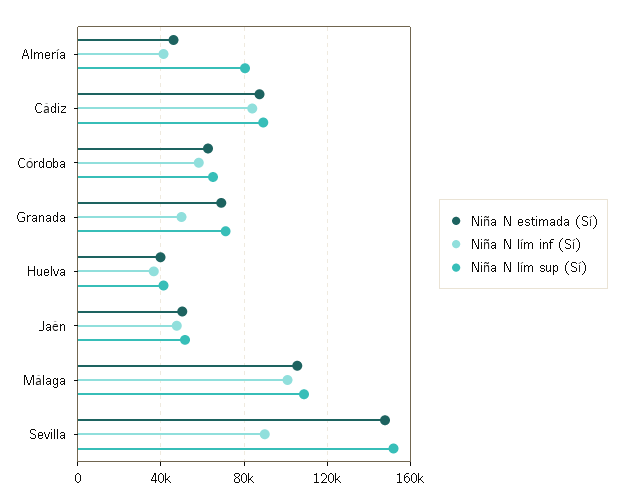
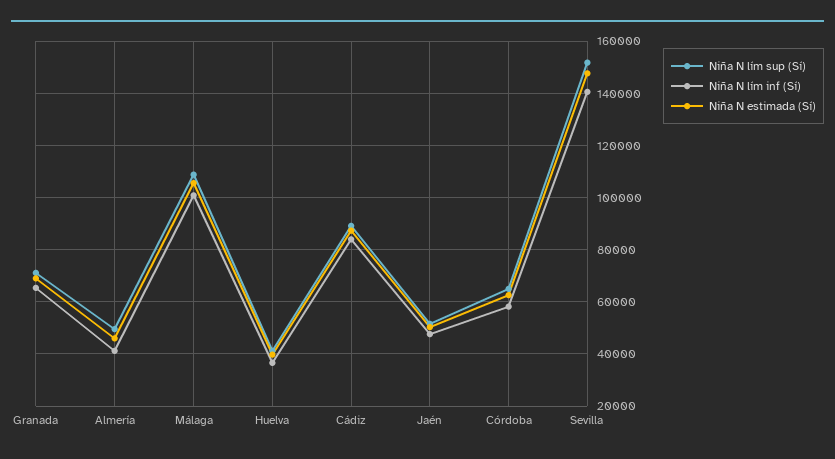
  {
    "Niña N estimada (Sí)": {
      "Almería": 45000,
      "Cádiz": 87500,
      "Córdoba": 62500,
      "Granada": 70000,
      "Huelva": 40000,
      "Jaén": 50000,
      "Málaga": 105000,
      "Sevilla": 147500
    },
    "Niña N lím inf (Sí)": {
      "Almería": 40000,
      "Cádiz": 85000,
      "Córdoba": 57500,
-     "Granada": 50000,
+     "Granada": 65000,
      "Huelva": 37500,
      "Jaén": 47500,
      "Málaga": 100000,
-     "Sevilla": 90000
+     "Sevilla": 140000
    },
    "Niña N lím sup (Sí)": {
-     "Almería": 80000,
+     "Almería": 50000,
      "Cádiz": 90000,
      "Córdoba": 65000,
      "Granada": 70000,
      "Huelva": 40000,
      "Jaén": 52500,
      "Málaga": 110000,
      "Sevilla": 152500
    }
  }

